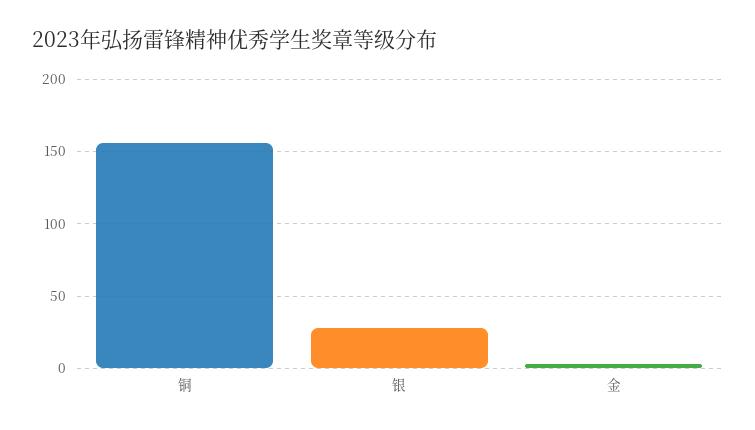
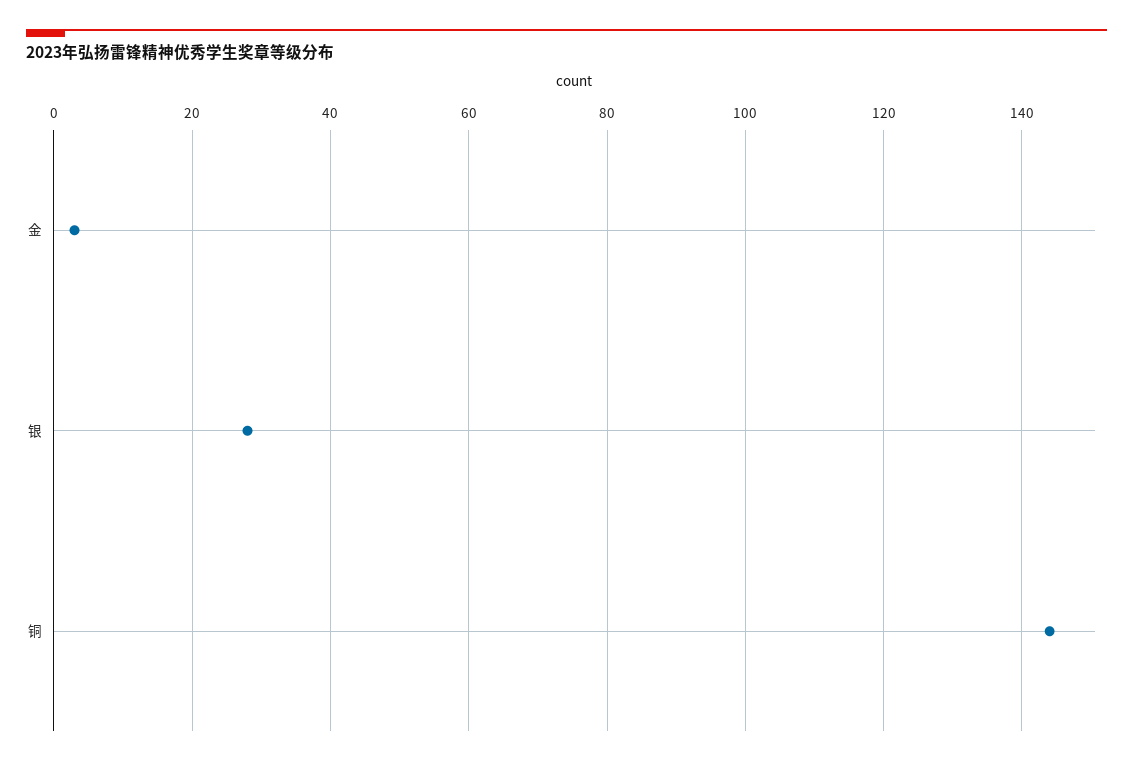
  {
-   "铜": 155,
+   "铜": 145,
    "银": 30,
    "金": 5
  }

